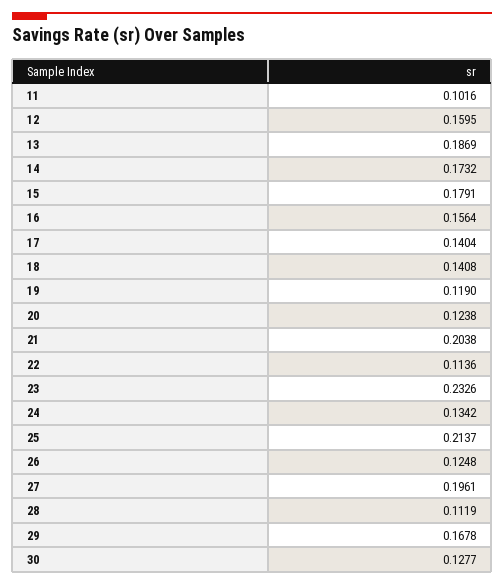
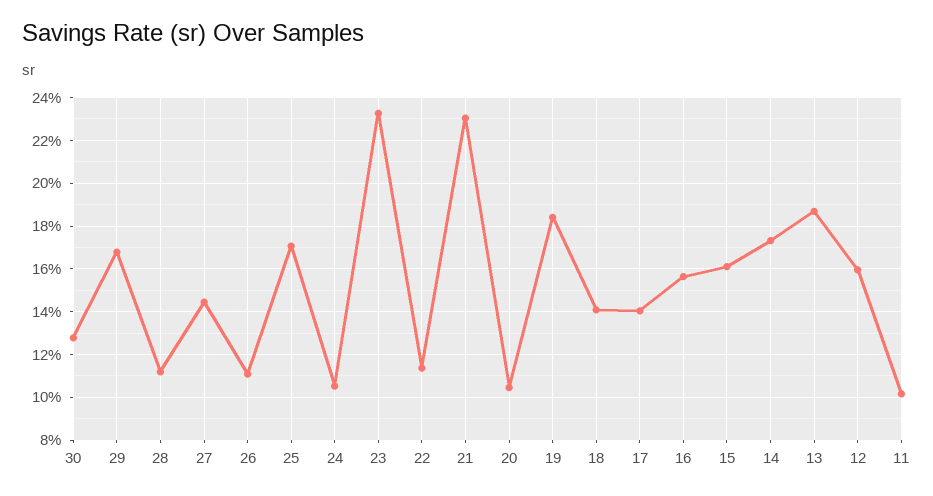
  {
    "11": 0.1016,
    "12": 0.1595,
    "13": 0.1869,
    "14": 0.1732,
-   "15": 0.1791,
+   "15": 0.16,
    "16": 0.1564,
    "17": 0.1404,
    "18": 0.1408,
-   "19": 0.119,
+   "19": 0.185,
-   "20": 0.1238,
+   "20": 0.105,
-   "21": 0.2038,
+   "21": 0.23,
    "22": 0.1136,
    "23": 0.2326,
-   "24": 0.1342,
+   "24": 0.105,
-   "25": 0.2137,
+   "25": 0.17,
-   "26": 0.1248,
+   "26": 0.11,
-   "27": 0.1961,
+   "27": 0.145,
    "28": 0.1119,
    "29": 0.1678,
    "30": 0.1277
  }

